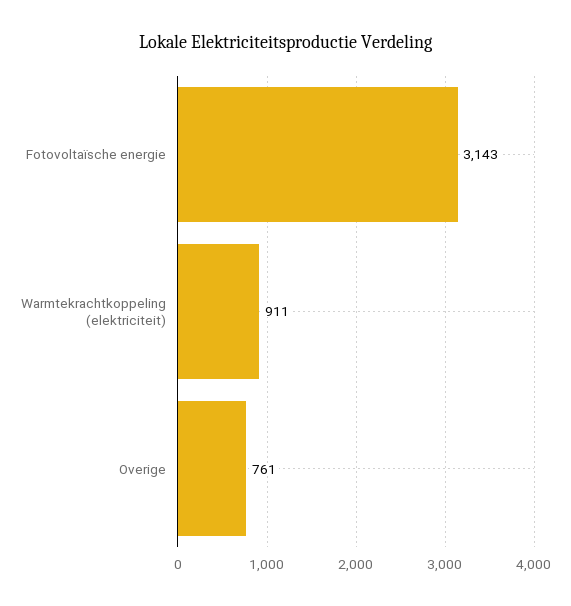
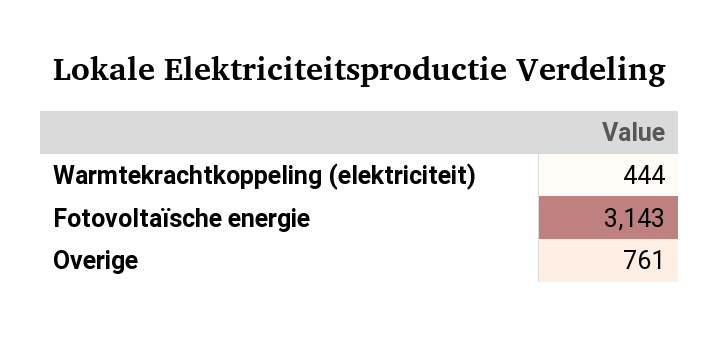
  {
    "Fotovoltaïsche energie": 3143,
-   "Warmtekrachtkoppeling (elektriciteit)": 911,
+   "Warmtekrachtkoppeling (elektriciteit)": 444,
    "Overige": 761
  }

